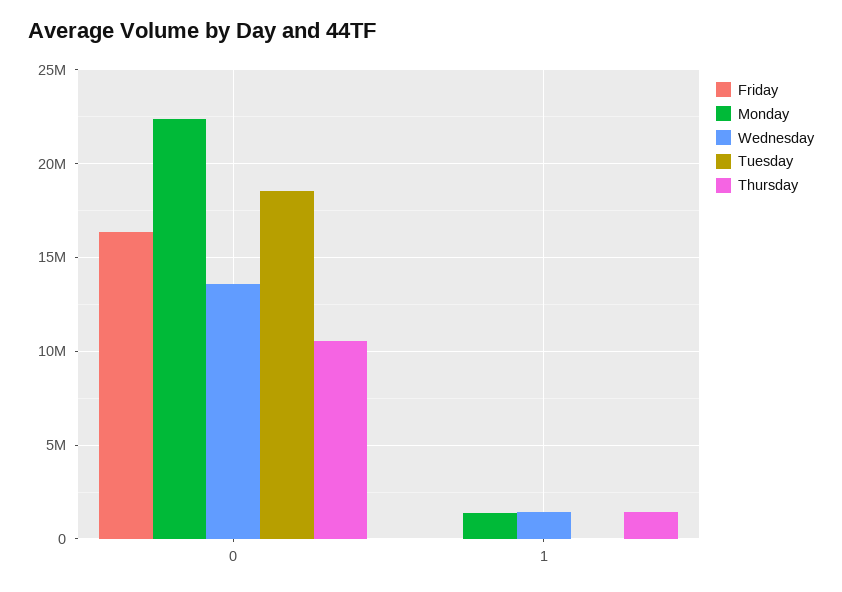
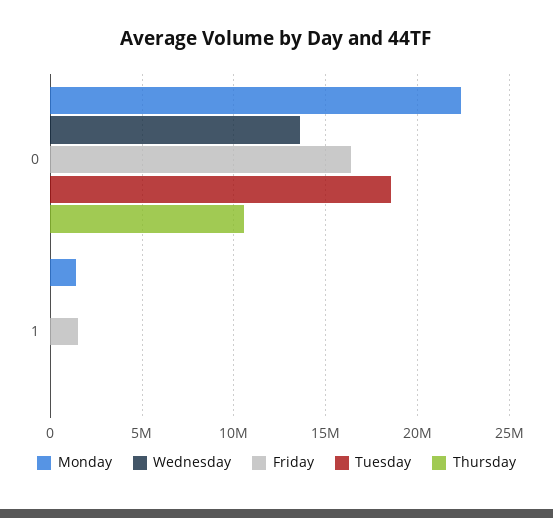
  {
    "Friday": {
      "0": 16500000,
-     "1": 0
+     "1": 1500000
    },
    "Monday": {
      "0": 22500000,
      "1": 1500000
    },
    "Wednesday": {
      "0": 13500000,
-     "1": 1500000
+     "1": 0
    },
    "Tuesday": {
      "0": 18500000,
      "1": 0
    },
    "Thursday": {
      "0": 10500000,
-     "1": 1500000
+     "1": 0
    }
  }

